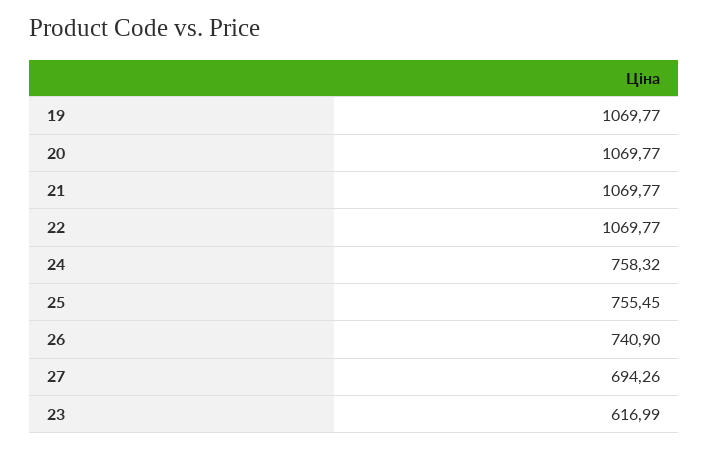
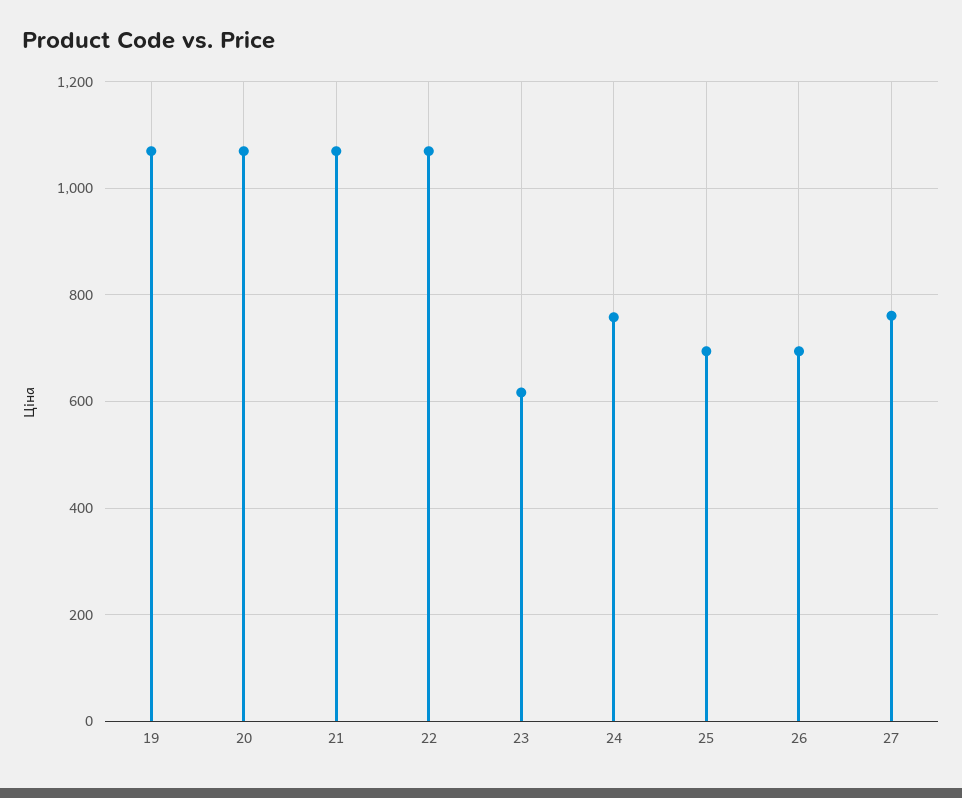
  {
    "19": 1069.77,
    "20": 1069.77,
    "21": 1069.77,
    "22": 1069.77,
    "24": 758.32,
-   "25": 755.45,
+   "25": 700,
-   "26": 740.9,
+   "26": 700,
-   "27": 694.26,
+   "27": 760,
    "23": 616.99
  }

